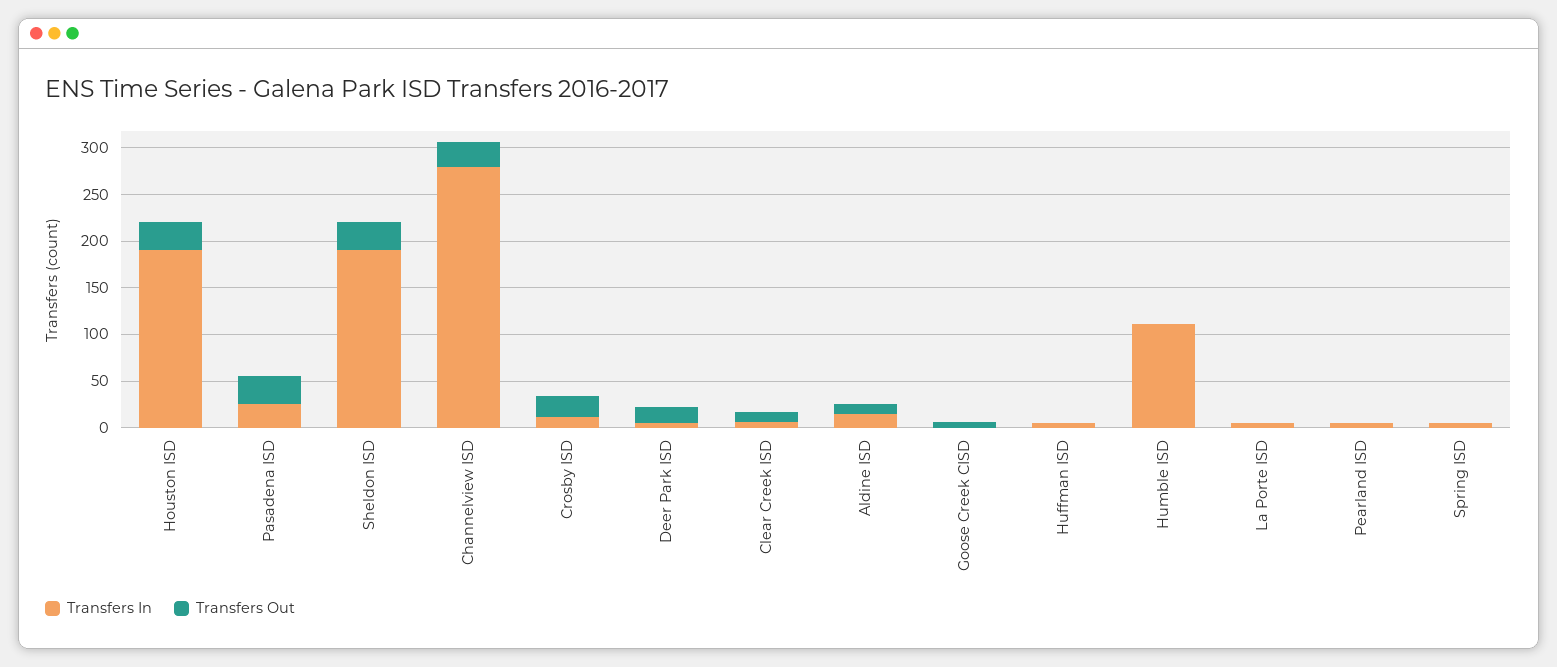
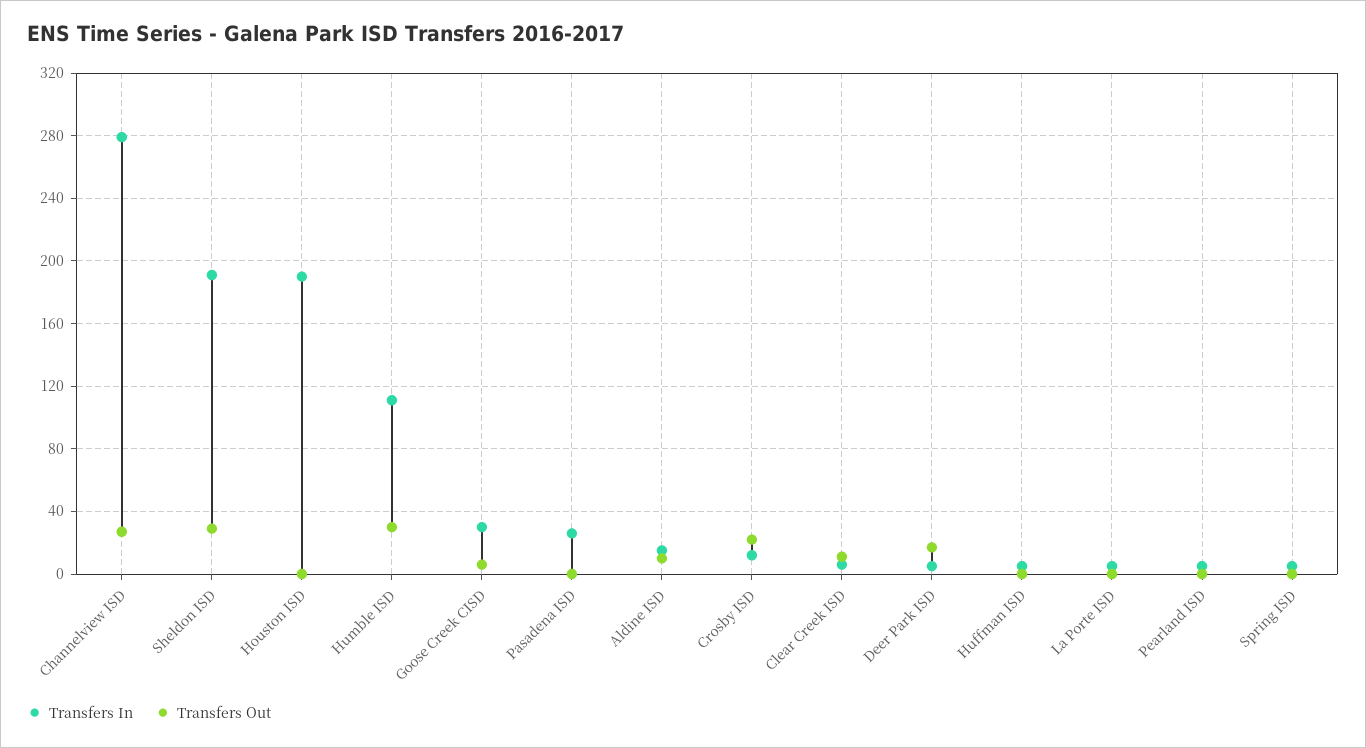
  {
    "Transfers In": {
      "Houston ISD": 190,
      "Pasadena ISD": 25,
      "Sheldon ISD": 190,
      "Channelview ISD": 280,
      "Crosby ISD": 10,
      "Deer Park ISD": 5,
      "Clear Creek ISD": 5,
      "Aldine ISD": 15,
-     "Goose Creek CISD": 0,
+     "Goose Creek CISD": 30,
      "Huffman ISD": 5,
      "Humble ISD": 110,
      "La Porte ISD": 5,
      "Pearland ISD": 5,
      "Spring ISD": 5
    },
    "Transfers Out": {
-     "Houston ISD": 30,
+     "Houston ISD": 0,
-     "Pasadena ISD": 30,
+     "Pasadena ISD": 0,
      "Sheldon ISD": 30,
      "Channelview ISD": 25,
      "Crosby ISD": 20,
      "Deer Park ISD": 15,
      "Clear Creek ISD": 10,
      "Aldine ISD": 10,
      "Goose Creek CISD": 5,
      "Huffman ISD": 0,
-     "Humble ISD": 0,
+     "Humble ISD": 30,
      "La Porte ISD": 0,
      "Pearland ISD": 0,
      "Spring ISD": 0
    }
  }

